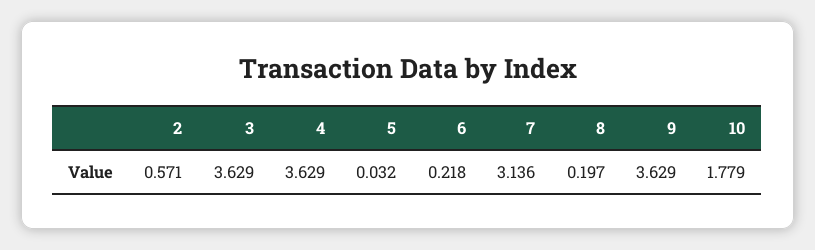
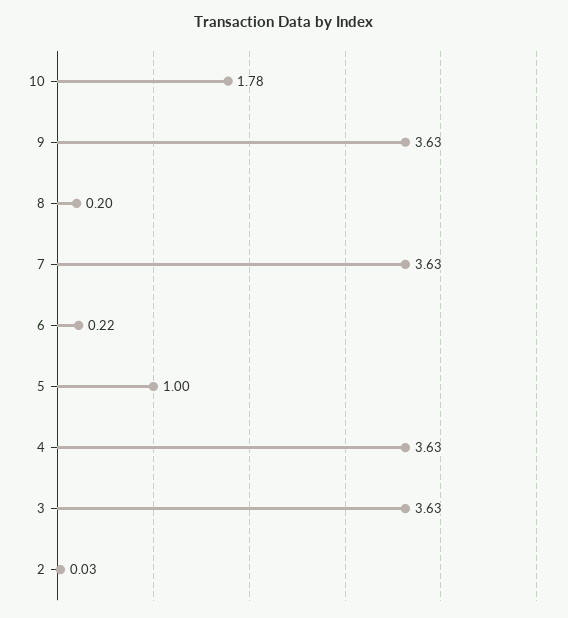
  {
-   "2": 0.571,
+   "2": 0.03,
    "3": 3.629,
    "4": 3.629,
-   "5": 0.032,
+   "5": 1,
    "6": 0.218,
-   "7": 3.136,
+   "7": 3.63,
    "8": 0.197,
    "9": 3.629,
    "10": 1.779
  }

